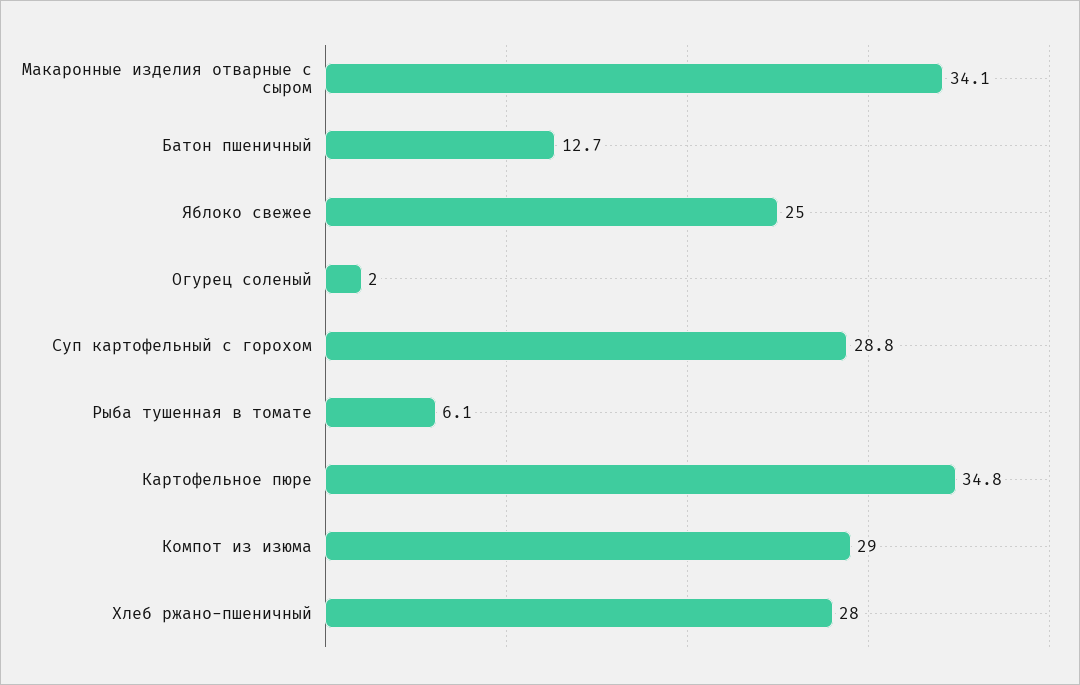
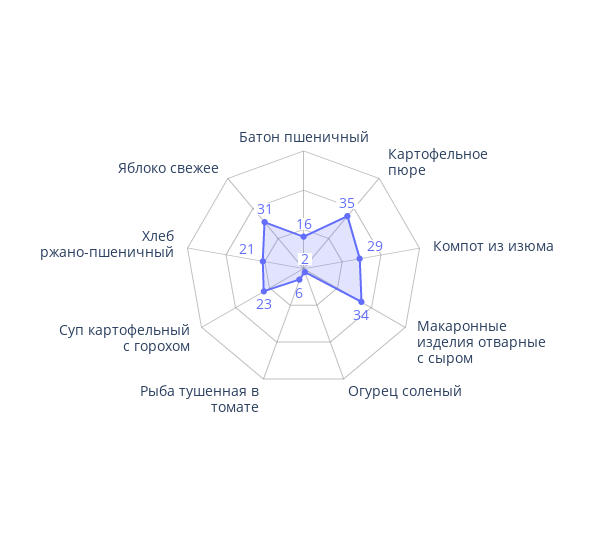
  {
    "Макаронные изделия отварные с сыром": 34.1,
-   "Батон пшеничный": 12.7,
+   "Батон пшеничный": 16,
-   "Яблоко свежее": 25,
+   "Яблоко свежее": 31,
    "Огурец соленый": 2,
-   "Суп картофельный с горохом": 28.8,
+   "Суп картофельный с горохом": 23,
    "Рыба тушенная в томате": 6.1,
    "Картофельное пюре": 34.8,
    "Компот из изюма": 29,
-   "Хлеб ржано-пшеничный": 28
+   "Хлеб ржано-пшеничный": 21
  }

